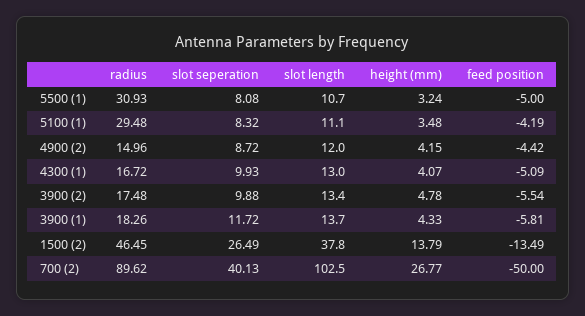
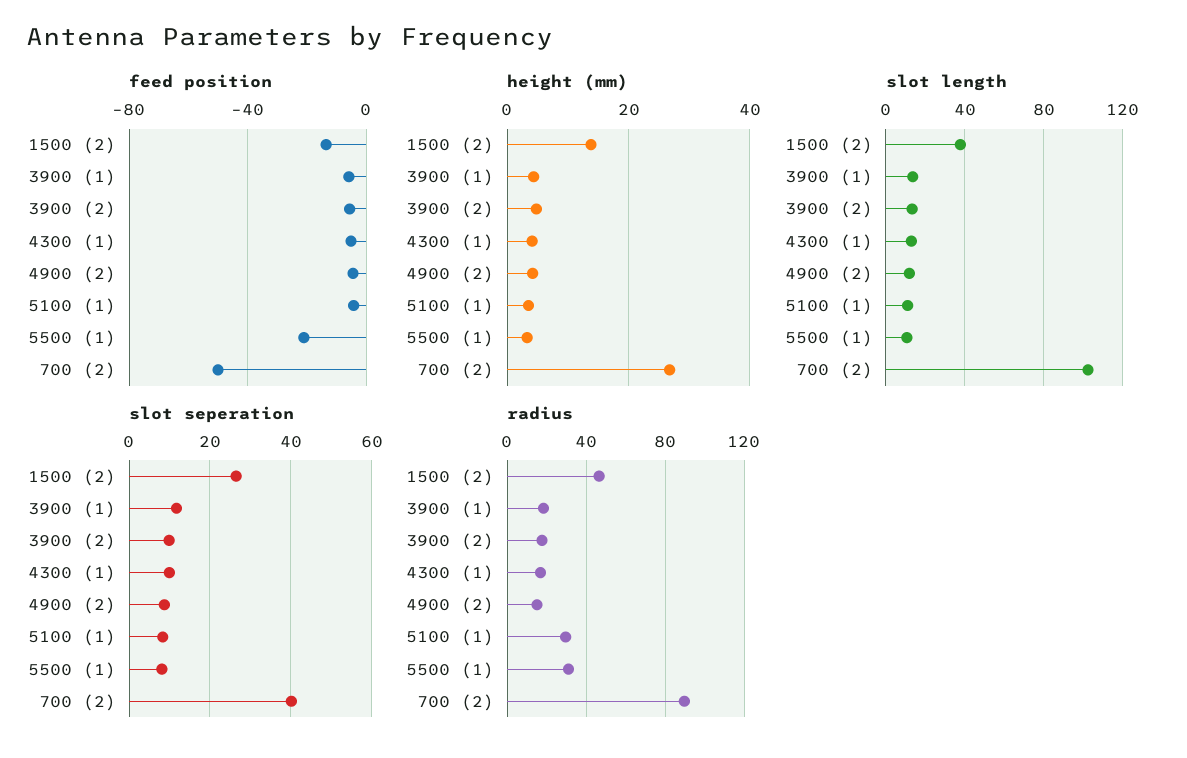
  {
    "radius": {
      "5500 (1)": 30.93,
      "5100 (1)": 29.48,
      "4900 (2)": 14.96,
      "4300 (1)": 16.72,
      "3900 (2)": 17.48,
      "3900 (1)": 18.26,
      "1500 (2)": 46.45,
      "700 (2)": 89.62
    },
    "slot seperation": {
      "5500 (1)": 8.08,
      "5100 (1)": 8.32,
      "4900 (2)": 8.72,
      "4300 (1)": 9.93,
      "3900 (2)": 9.88,
      "3900 (1)": 11.72,
      "1500 (2)": 26.49,
      "700 (2)": 40.13
    },
    "slot length": {
      "5500 (1)": 10.7,
      "5100 (1)": 11.1,
      "4900 (2)": 12,
      "4300 (1)": 13,
      "3900 (2)": 13.4,
      "3900 (1)": 13.7,
      "1500 (2)": 37.8,
      "700 (2)": 102.5
    },
    "height (mm)": {
      "5500 (1)": 3.24,
      "5100 (1)": 3.48,
      "4900 (2)": 4.15,
      "4300 (1)": 4.07,
      "3900 (2)": 4.78,
      "3900 (1)": 4.33,
      "1500 (2)": 13.79,
      "700 (2)": 26.77
    },
    "feed position": {
-     "5500 (1)": -5,
+     "5500 (1)": -20,
      "5100 (1)": -4.19,
      "4900 (2)": -4.42,
      "4300 (1)": -5.09,
      "3900 (2)": -5.54,
      "3900 (1)": -5.81,
      "1500 (2)": -13.49,
      "700 (2)": -50
    }
  }

